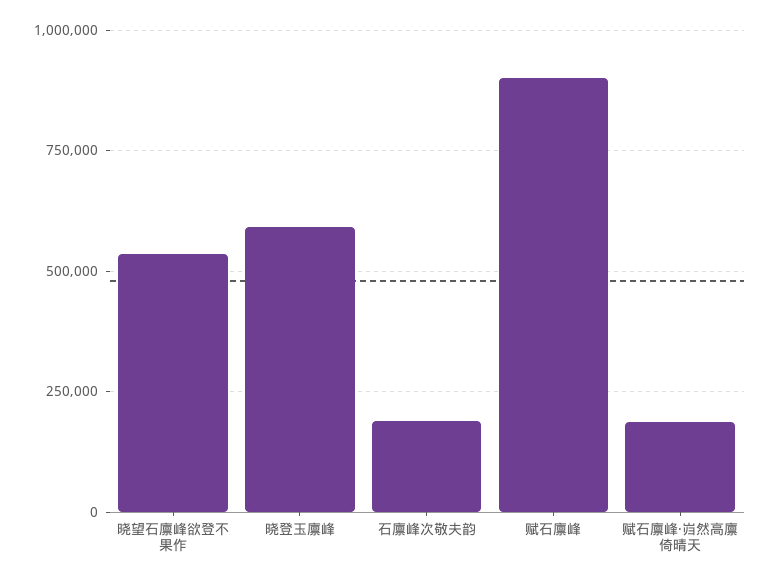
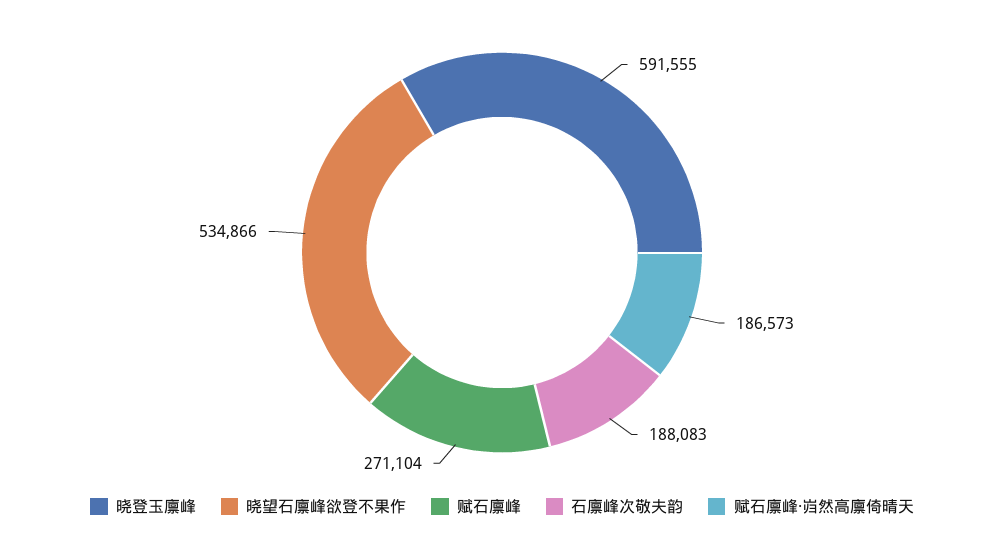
  {
    "晓望石廪峰欲登不果作": 534866,
    "晓登玉廪峰": 591555,
    "石廪峰次敬夫韵": 188083,
-   "赋石廪峰": 900000,
+   "赋石廪峰": 271104,
    "赋石廪峰·岿然高廪倚晴天": 186573
  }

